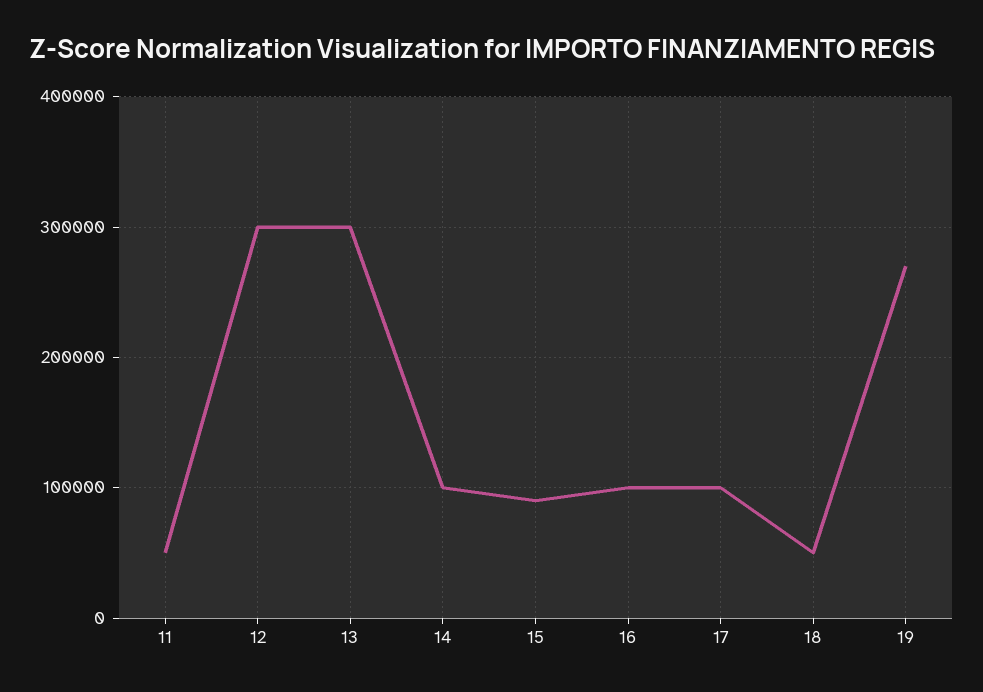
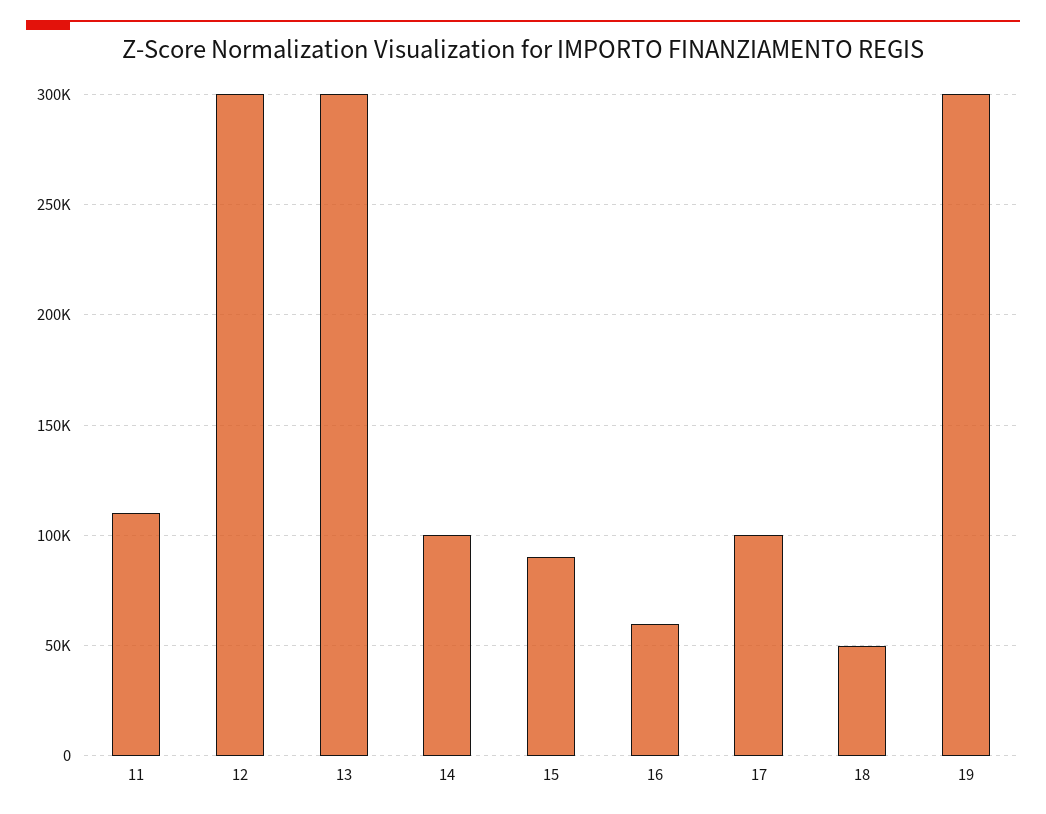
  {
-   "11": 50000,
+   "11": 110000,
    "12": 300000,
    "13": 300000,
    "14": 100000,
    "15": 90000,
-   "16": 100000,
+   "16": 60000,
    "17": 100000,
    "18": 50000,
-   "19": 270000
+   "19": 300000
  }

